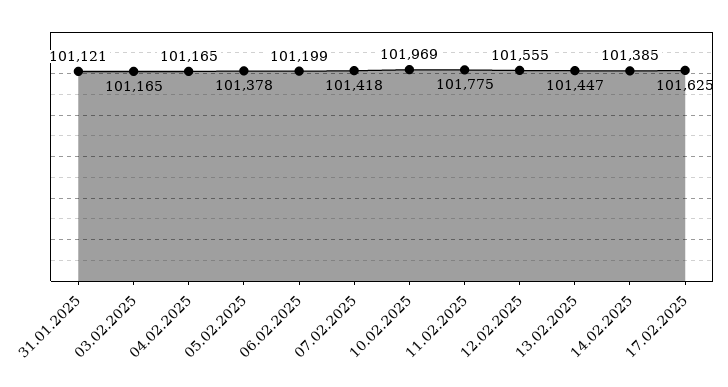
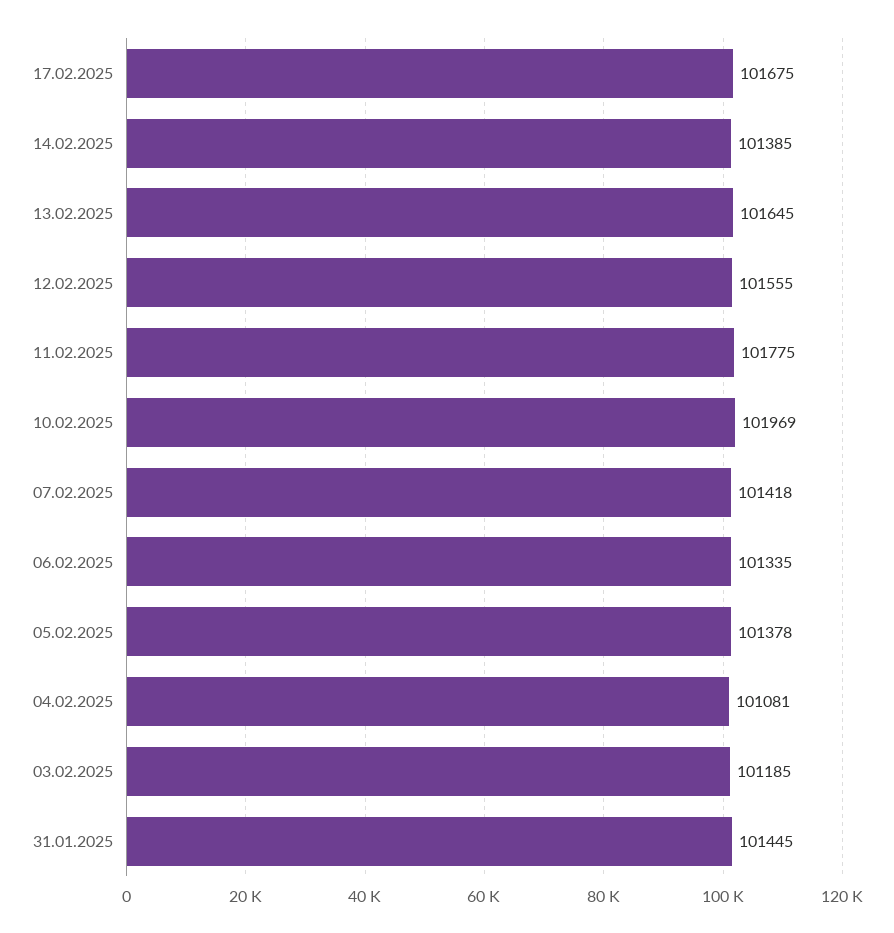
  {
-   "31.01.2025": 101121,
+   "31.01.2025": 101445,
-   "03.02.2025": 101165,
+   "03.02.2025": 101185,
-   "04.02.2025": 101165,
+   "04.02.2025": 101081,
    "05.02.2025": 101378,
-   "06.02.2025": 101199,
+   "06.02.2025": 101335,
    "07.02.2025": 101418,
    "10.02.2025": 101969,
    "11.02.2025": 101775,
    "12.02.2025": 101555,
-   "13.02.2025": 101447,
+   "13.02.2025": 101645,
    "14.02.2025": 101385,
-   "17.02.2025": 101625
+   "17.02.2025": 101675
  }

